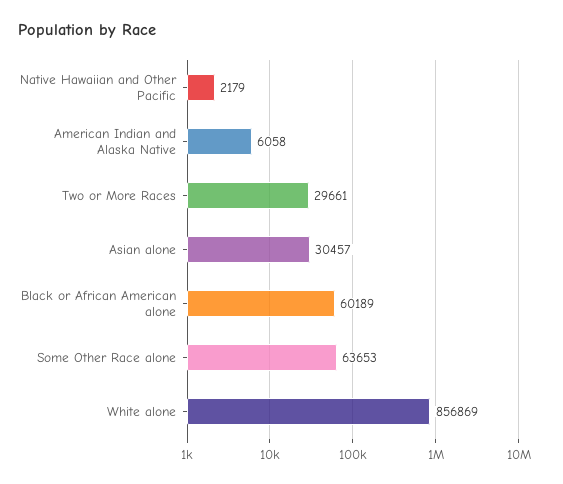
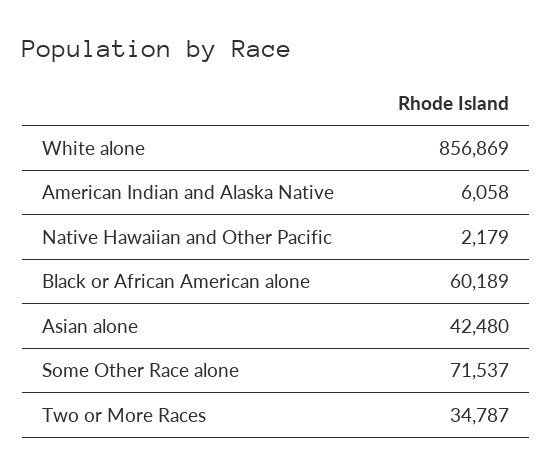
  {
    "Native Hawaiian and Other Pacific": 2179,
    "American Indian and Alaska Native": 6058,
-   "Two or More Races": 29661,
+   "Two or More Races": 34787,
-   "Asian alone": 30457,
+   "Asian alone": 42480,
    "Black or African American alone": 60189,
-   "Some Other Race alone": 63653,
+   "Some Other Race alone": 71537,
    "White alone": 856869
  }

